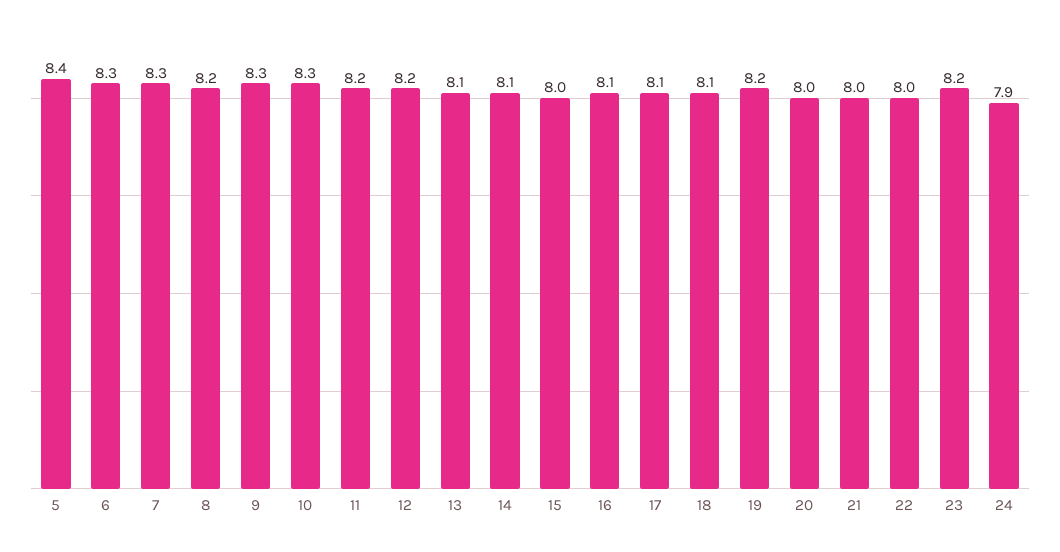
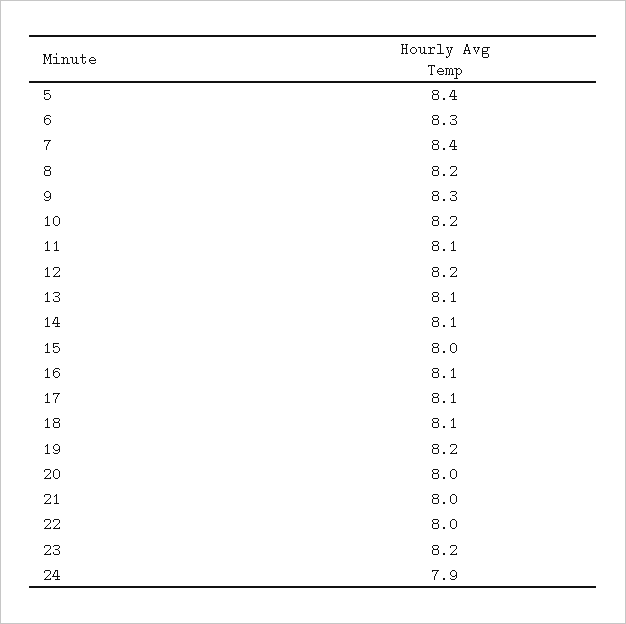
  {
    "5": 8.4,
    "6": 8.3,
-   "7": 8.3,
+   "7": 8.4,
    "8": 8.2,
    "9": 8.3,
-   "10": 8.3,
+   "10": 8.2,
-   "11": 8.2,
+   "11": 8.1,
    "12": 8.2,
    "13": 8.1,
    "14": 8.1,
    "15": 8,
    "16": 8.1,
    "17": 8.1,
    "18": 8.1,
    "19": 8.2,
    "20": 8,
    "21": 8,
    "22": 8,
    "23": 8.2,
    "24": 7.9
  }

